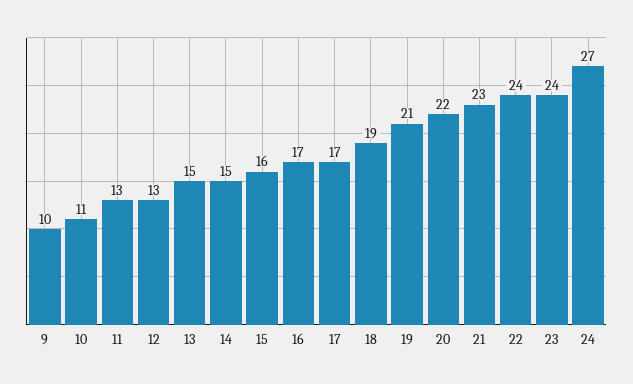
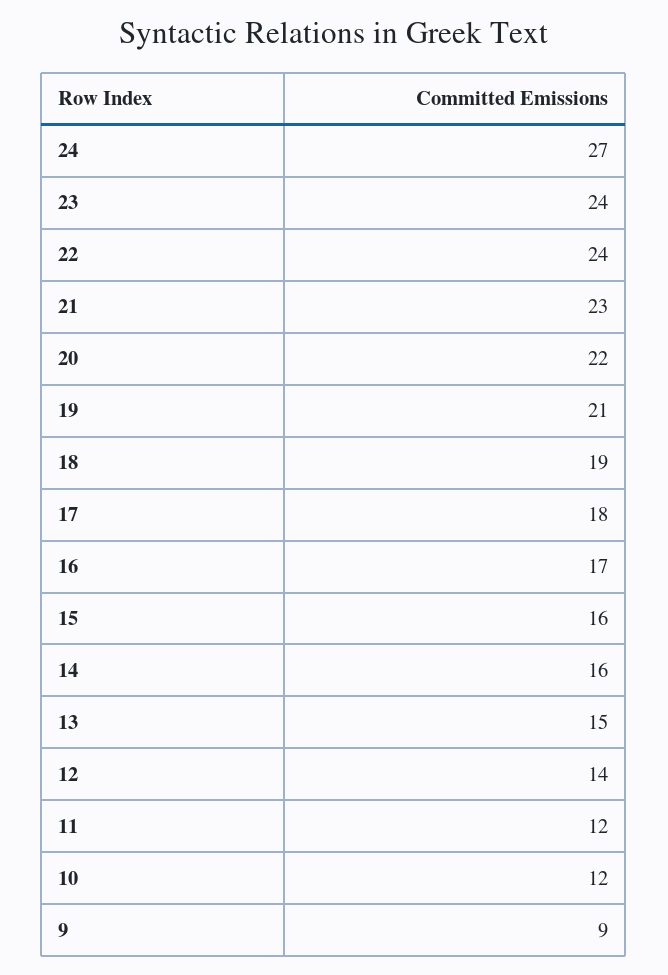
  {
-   "9": 10,
+   "9": 9,
-   "10": 11,
+   "10": 12,
-   "11": 13,
+   "11": 12,
-   "12": 13,
+   "12": 14,
    "13": 15,
-   "14": 15,
+   "14": 16,
    "15": 16,
    "16": 17,
-   "17": 17,
+   "17": 18,
    "18": 19,
    "19": 21,
    "20": 22,
    "21": 23,
    "22": 24,
    "23": 24,
    "24": 27
  }

